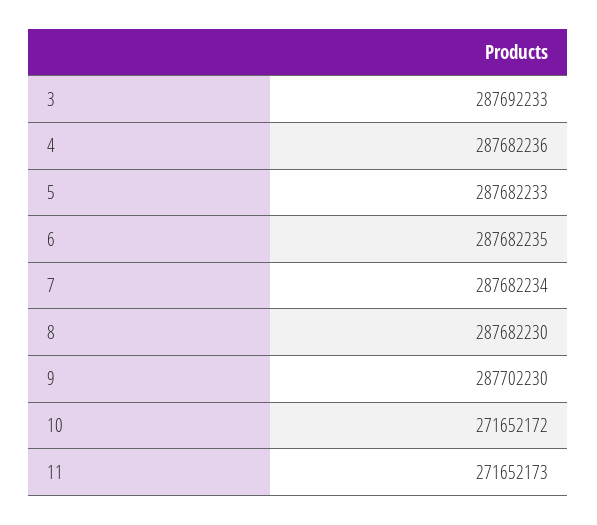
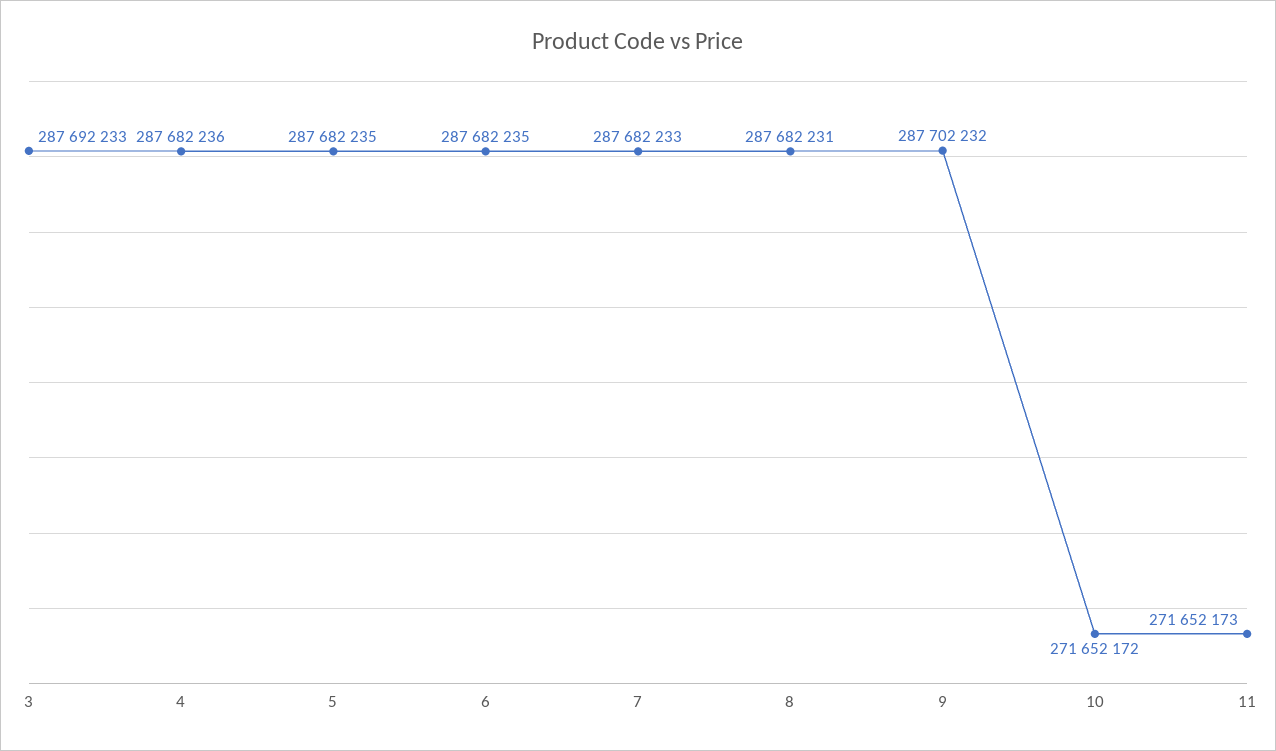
  {
    "3": 287692233,
    "4": 287682236,
-   "5": 287682233,
+   "5": 287682235,
    "6": 287682235,
-   "7": 287682234,
+   "7": 287682233,
-   "8": 287682230,
+   "8": 287682231,
-   "9": 287702230,
+   "9": 287702232,
    "10": 271652172,
    "11": 271652173
  }

